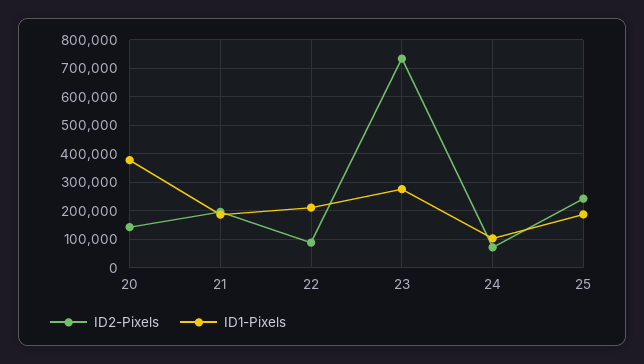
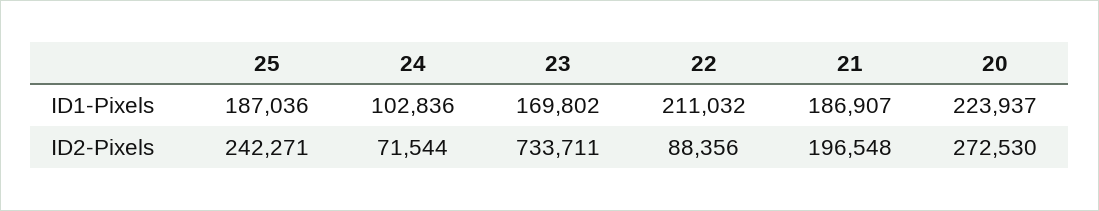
  {
    "ID2-Pixels": {
-     "20": 150000,
+     "20": 272530,
      "21": 196548,
      "22": 88356,
      "23": 733711,
      "24": 71544,
      "25": 242271
    },
    "ID1-Pixels": {
-     "20": 375000,
+     "20": 223937,
      "21": 186907,
      "22": 211032,
-     "23": 275000,
+     "23": 169802,
      "24": 102836,
      "25": 187036
    }
  }

